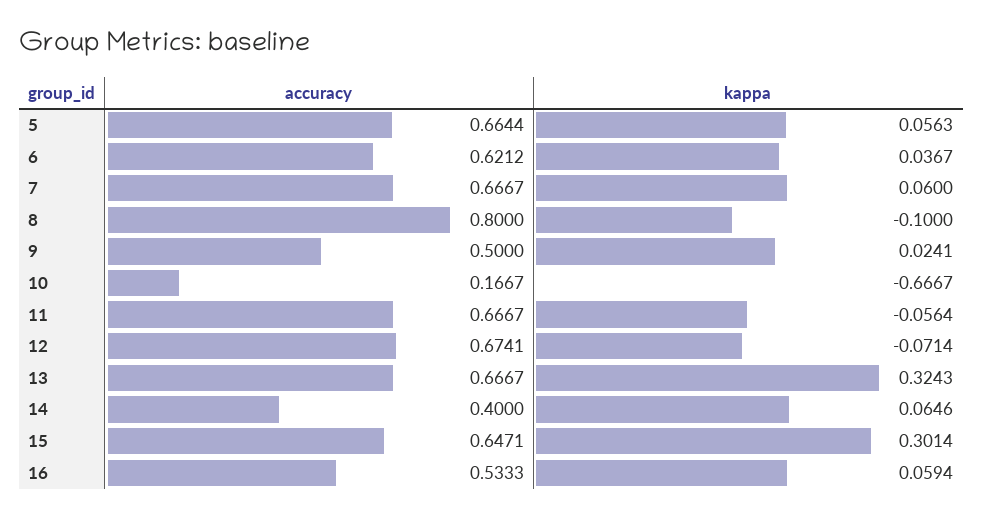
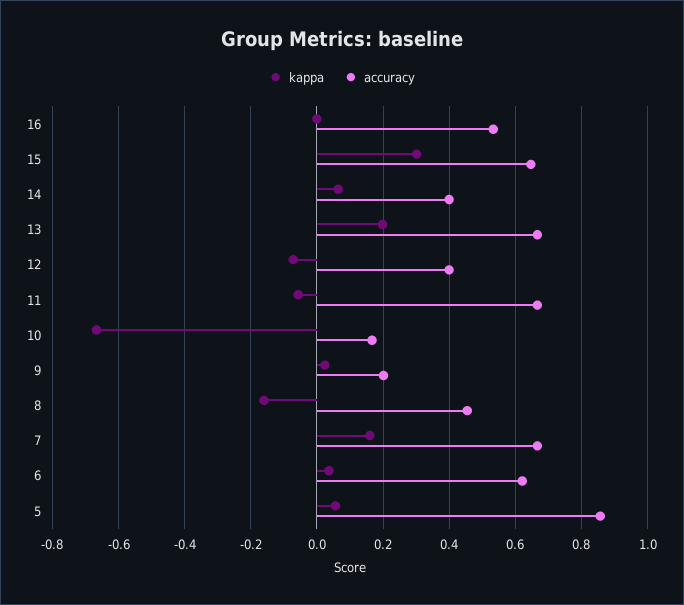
  {
    "accuracy": {
-     "5": 0.6644,
+     "5": 0.86,
      "6": 0.6212,
      "7": 0.6667,
-     "8": 0.8,
+     "8": 0.46,
-     "9": 0.5,
+     "9": 0.2,
      "10": 0.1667,
      "11": 0.6667,
-     "12": 0.6741,
+     "12": 0.4,
      "13": 0.6667,
      "14": 0.4,
      "15": 0.6471,
      "16": 0.5333
    },
    "kappa": {
      "5": 0.0563,
      "6": 0.0367,
-     "7": 0.06,
+     "7": 0.16,
-     "8": -0.1,
+     "8": -0.16,
      "9": 0.0241,
      "10": -0.6667,
      "11": -0.0564,
      "12": -0.0714,
-     "13": 0.3243,
+     "13": 0.2,
      "14": 0.0646,
      "15": 0.3014,
-     "16": 0.0594
+     "16": 0
    }
  }

